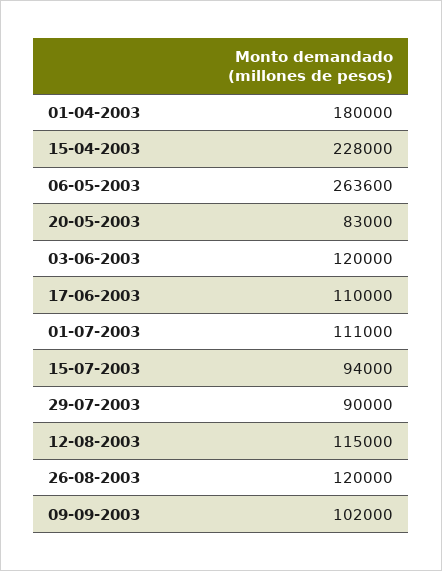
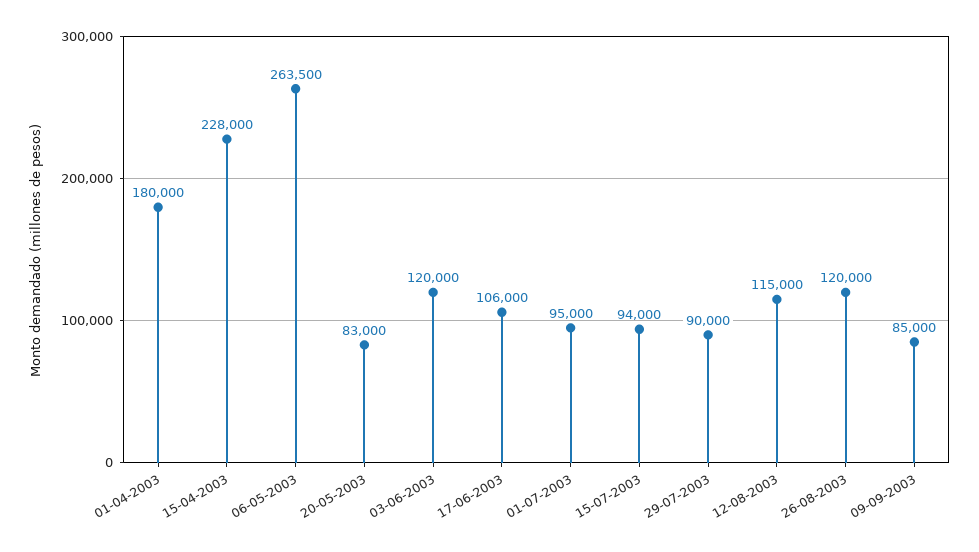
  {
    "01-04-2003": 180000,
    "15-04-2003": 228000,
-   "06-05-2003": 263600,
+   "06-05-2003": 263500,
    "20-05-2003": 83000,
    "03-06-2003": 120000,
-   "17-06-2003": 110000,
+   "17-06-2003": 106000,
-   "01-07-2003": 111000,
+   "01-07-2003": 95000,
    "15-07-2003": 94000,
    "29-07-2003": 90000,
    "12-08-2003": 115000,
    "26-08-2003": 120000,
-   "09-09-2003": 102000
+   "09-09-2003": 85000
  }

